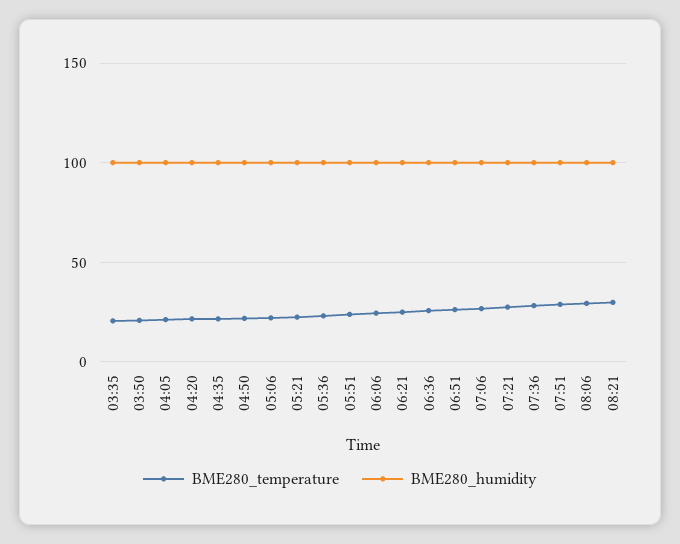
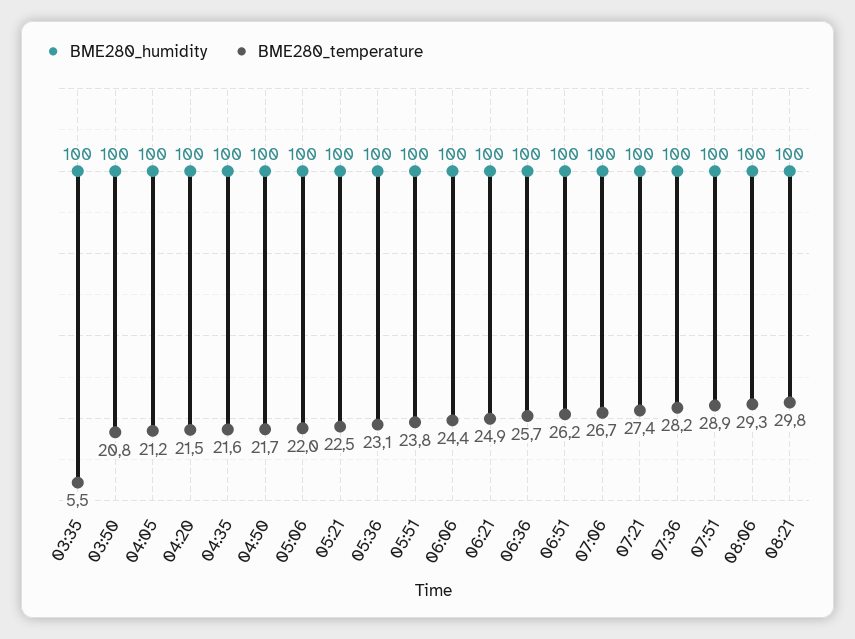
  {
    "BME280_temperature": {
-     "03:35": 20,
+     "03:35": 5.5,
      "03:50": 20.8,
      "04:05": 21.2,
      "04:20": 21.5,
      "04:35": 21.6,
      "04:50": 21.7,
      "05:06": 22,
      "05:21": 22.5,
      "05:36": 23.1,
      "05:51": 23.8,
      "06:06": 24.4,
      "06:21": 24.9,
      "06:36": 25.7,
      "06:51": 26.2,
      "07:06": 26.7,
      "07:21": 27.4,
      "07:36": 28.2,
      "07:51": 28.9,
      "08:06": 29.3,
      "08:21": 29.8
    },
    "BME280_humidity": {
      "03:35": 100,
      "03:50": 100,
      "04:05": 100,
      "04:20": 100,
      "04:35": 100,
      "04:50": 100,
      "05:06": 100,
      "05:21": 100,
      "05:36": 100,
      "05:51": 100,
      "06:06": 100,
      "06:21": 100,
      "06:36": 100,
      "06:51": 100,
      "07:06": 100,
      "07:21": 100,
      "07:36": 100,
      "07:51": 100,
      "08:06": 100,
      "08:21": 100
    }
  }

